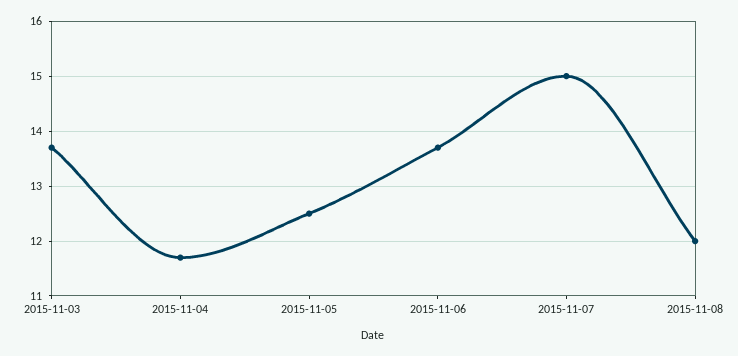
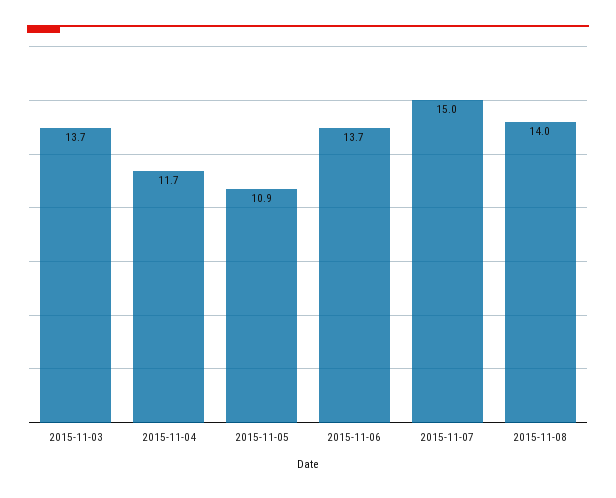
  {
    "2015-11-03": 13.7,
    "2015-11-04": 11.7,
-   "2015-11-05": 12.5,
+   "2015-11-05": 10.9,
    "2015-11-06": 13.7,
    "2015-11-07": 15,
-   "2015-11-08": 12
+   "2015-11-08": 14
  }

